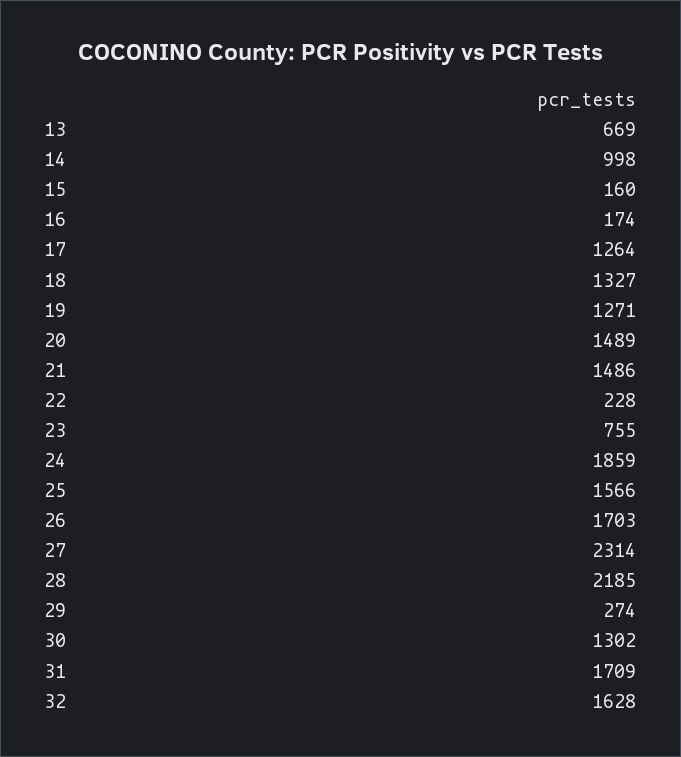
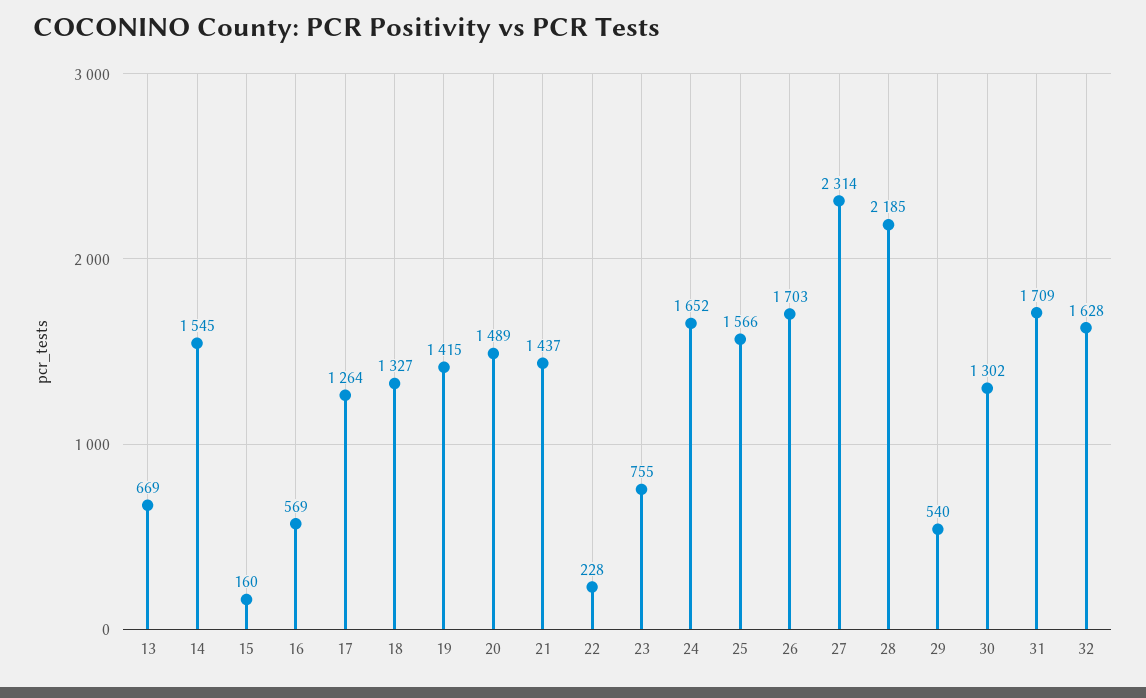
  {
    "13": 669,
-   "14": 998,
+   "14": 1545,
    "15": 160,
-   "16": 174,
+   "16": 569,
    "17": 1264,
    "18": 1327,
-   "19": 1271,
+   "19": 1415,
    "20": 1489,
-   "21": 1486,
+   "21": 1437,
    "22": 228,
    "23": 755,
-   "24": 1859,
+   "24": 1652,
    "25": 1566,
    "26": 1703,
    "27": 2314,
    "28": 2185,
-   "29": 274,
+   "29": 540,
    "30": 1302,
    "31": 1709,
    "32": 1628
  }

